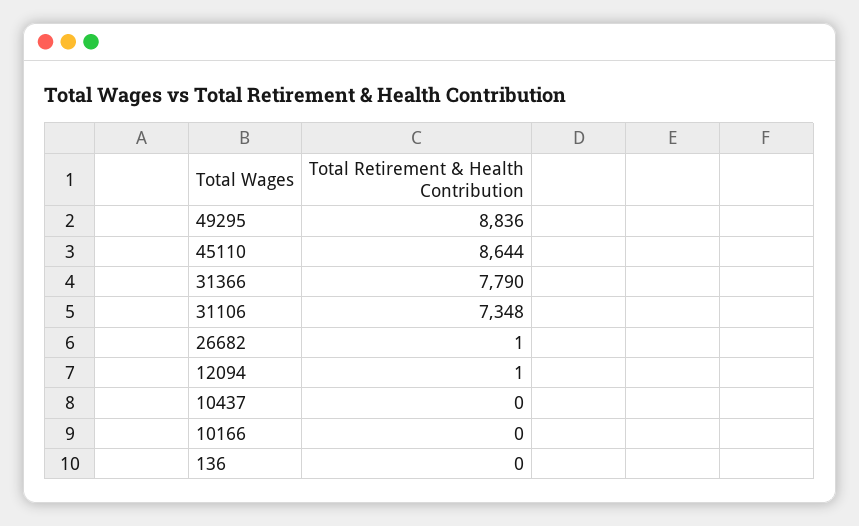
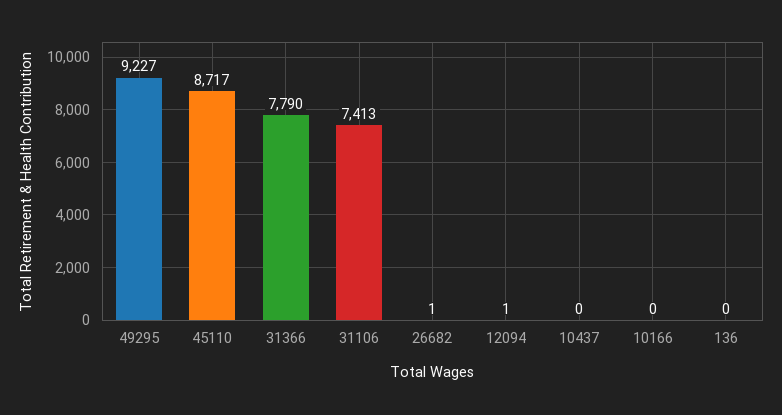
  {
-   "49295": 8836,
+   "49295": 9227,
-   "45110": 8644,
+   "45110": 8717,
    "31366": 7790,
-   "31106": 7348,
+   "31106": 7413,
    "26682": 1,
    "12094": 1,
    "10437": 0,
    "10166": 0,
    "136": 0
  }

